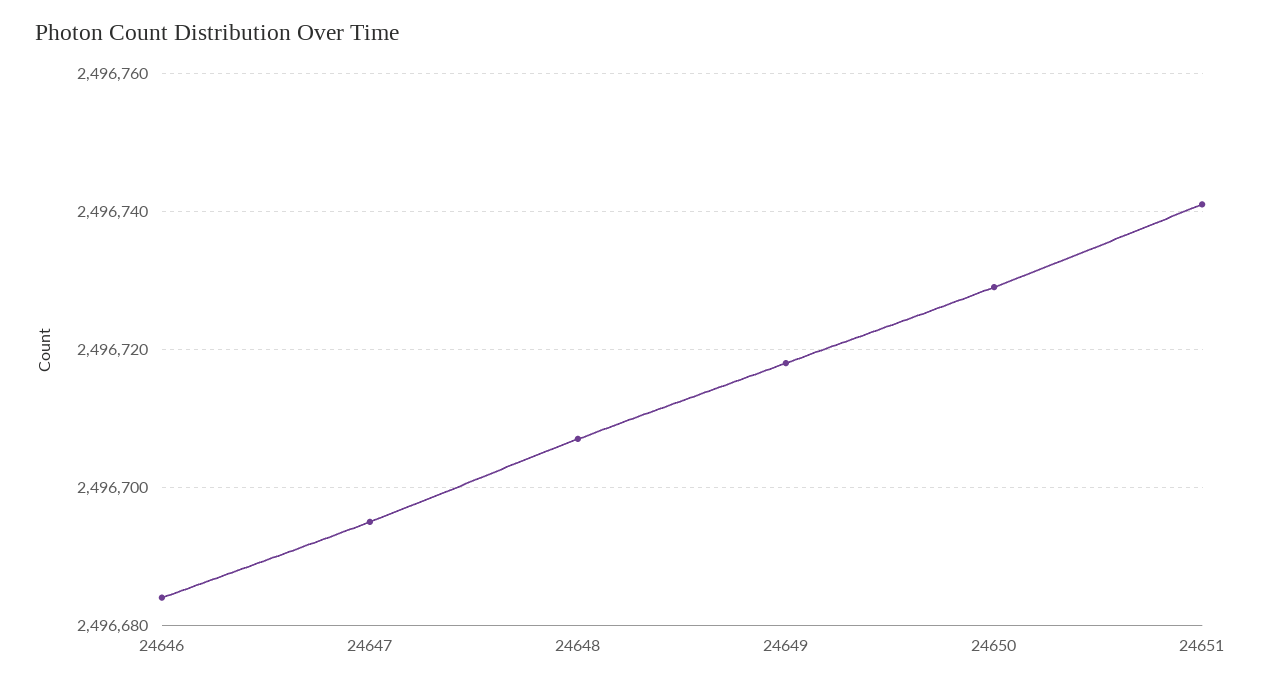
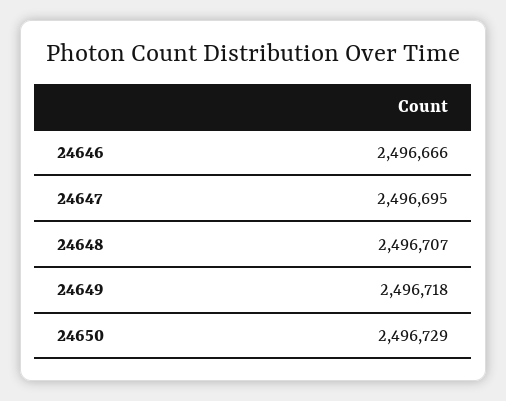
  {
-   "24646": 2496685,
+   "24646": 2496666,
    "24647": 2496695,
    "24648": 2496707,
    "24649": 2496718,
-   "24650": 2496729,
+   "24650": 2496729
-   "24651": 2496740
  }

